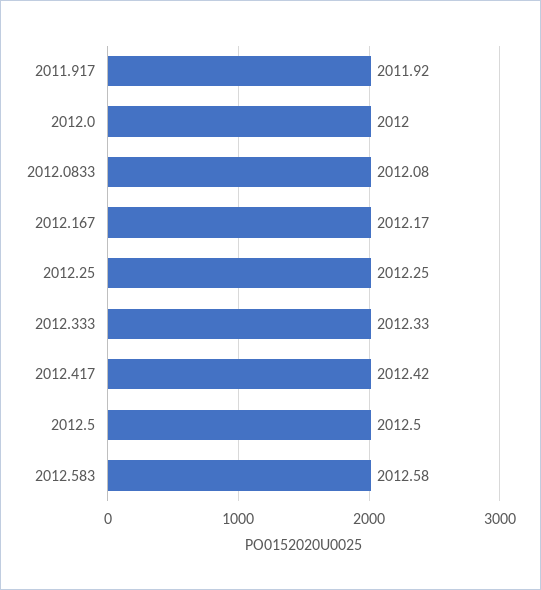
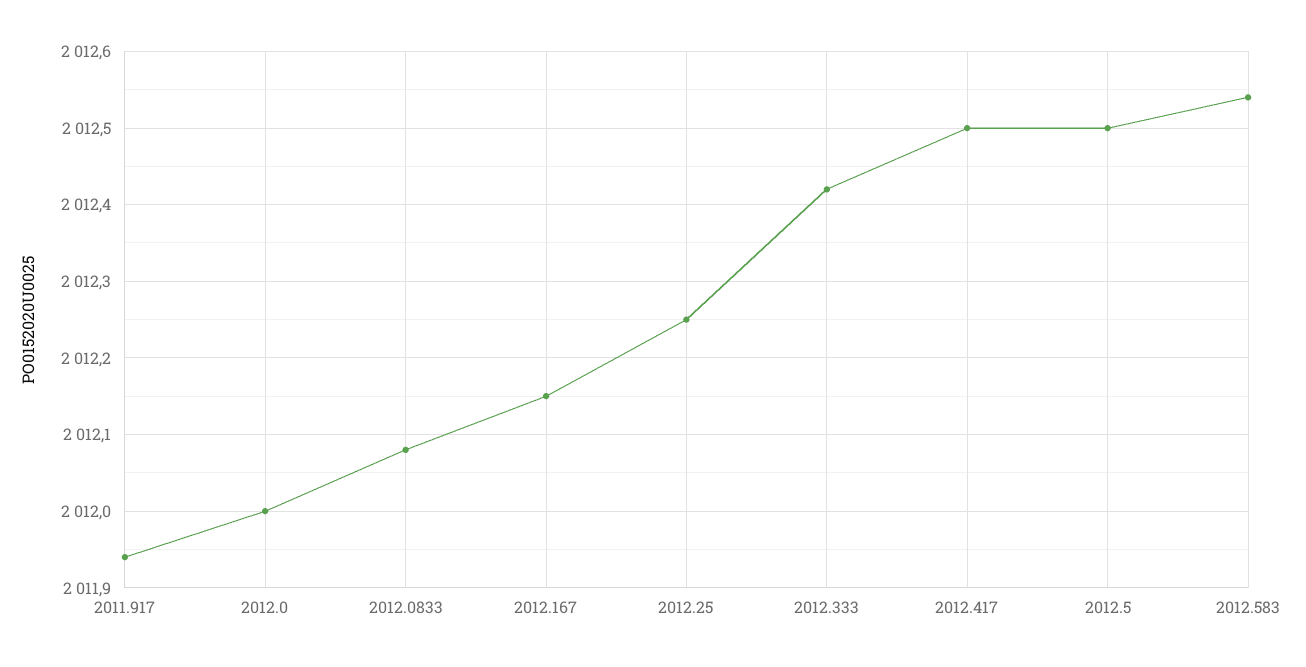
  {
-   "2011.917": 2011.92,
+   "2011.917": 2011.94,
    "2012.0": 2012,
    "2012.0833": 2012.08,
-   "2012.167": 2012.17,
+   "2012.167": 2012.15,
    "2012.25": 2012.25,
-   "2012.333": 2012.33,
+   "2012.333": 2012.42,
-   "2012.417": 2012.42,
+   "2012.417": 2012.5,
    "2012.5": 2012.5,
-   "2012.583": 2012.58
+   "2012.583": 2012.54
  }

